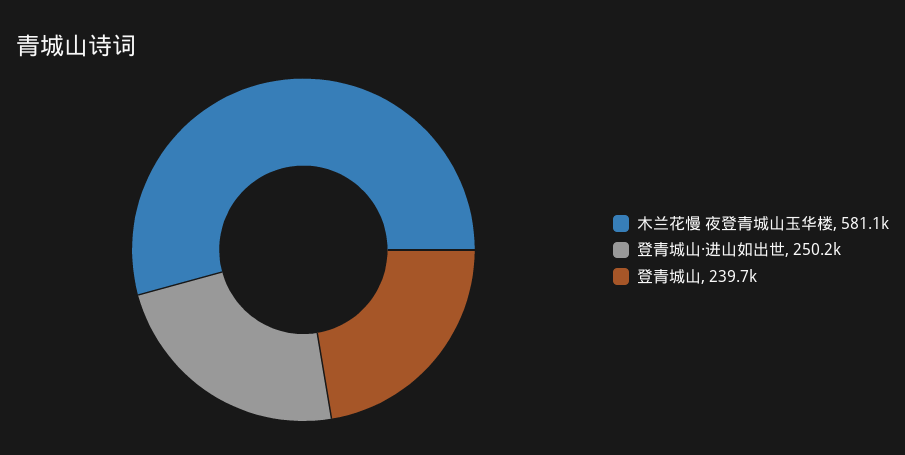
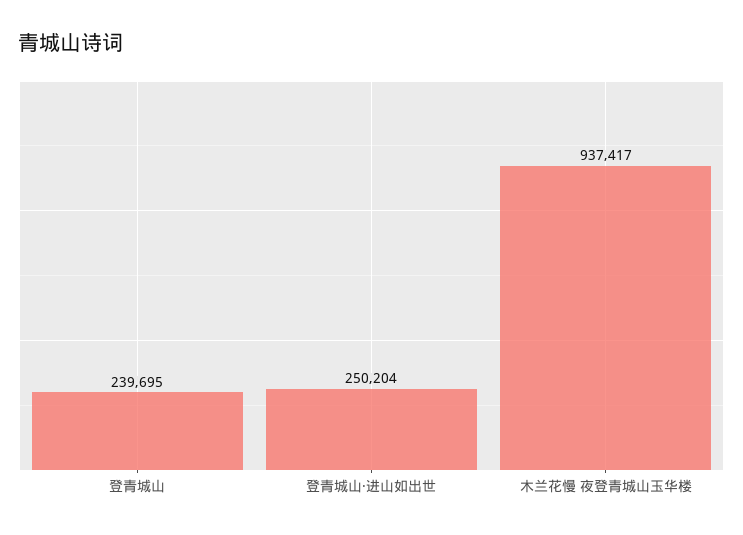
  {
-   "木兰花慢 夜登青城山玉华楼": 581100,
+   "木兰花慢 夜登青城山玉华楼": 937417,
    "登青城山·进山如出世": 250204,
    "登青城山": 239695
  }

